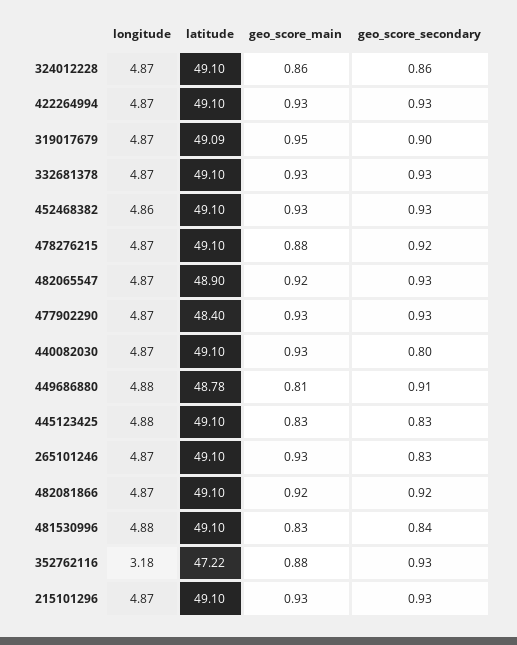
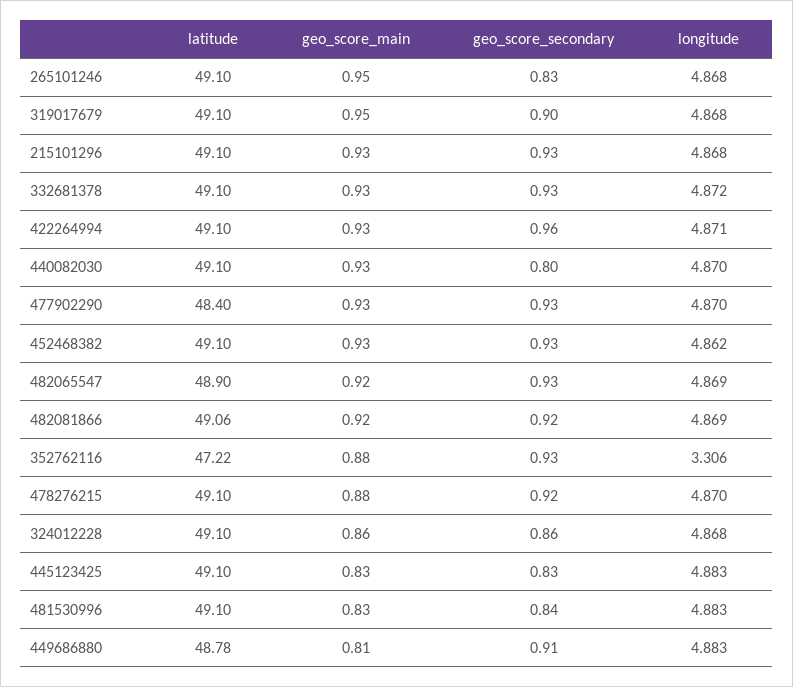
  {
    "longitude": {
      "324012228": 4.868,
      "422264994": 4.871,
      "319017679": 4.868,
      "332681378": 4.872,
      "452468382": 4.862,
      "478276215": 4.87,
      "482065547": 4.869,
      "477902290": 4.87,
      "440082030": 4.87,
      "449686880": 4.883,
      "445123425": 4.883,
      "265101246": 4.868,
      "482081866": 4.869,
      "481530996": 4.883,
-     "352762116": 3.18,
+     "352762116": 3.306,
      "215101296": 4.868
    },
    "latitude": {
      "324012228": 49.1,
      "422264994": 49.1,
-     "319017679": 49.09,
+     "319017679": 49.1,
      "332681378": 49.1,
      "452468382": 49.1,
      "478276215": 49.1,
      "482065547": 48.9,
      "477902290": 48.4,
      "440082030": 49.1,
      "449686880": 48.78,
      "445123425": 49.1,
      "265101246": 49.1,
-     "482081866": 49.1,
+     "482081866": 49.06,
      "481530996": 49.1,
      "352762116": 47.22,
      "215101296": 49.1
    },
    "geo_score_main": {
      "324012228": 0.86,
      "422264994": 0.93,
      "319017679": 0.95,
      "332681378": 0.93,
      "452468382": 0.93,
      "478276215": 0.88,
      "482065547": 0.92,
      "477902290": 0.93,
      "440082030": 0.93,
      "449686880": 0.81,
      "445123425": 0.83,
-     "265101246": 0.93,
+     "265101246": 0.95,
      "482081866": 0.92,
      "481530996": 0.83,
      "352762116": 0.88,
      "215101296": 0.93
    },
    "geo_score_secondary": {
      "324012228": 0.86,
-     "422264994": 0.93,
+     "422264994": 0.96,
      "319017679": 0.9,
      "332681378": 0.93,
      "452468382": 0.93,
      "478276215": 0.92,
      "482065547": 0.93,
      "477902290": 0.93,
      "440082030": 0.8,
      "449686880": 0.91,
      "445123425": 0.83,
      "265101246": 0.83,
      "482081866": 0.92,
      "481530996": 0.84,
      "352762116": 0.93,
      "215101296": 0.93
    }
  }

